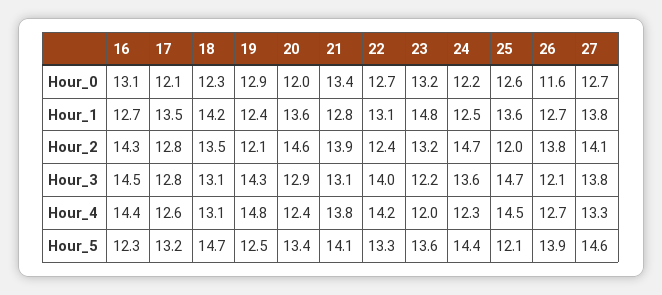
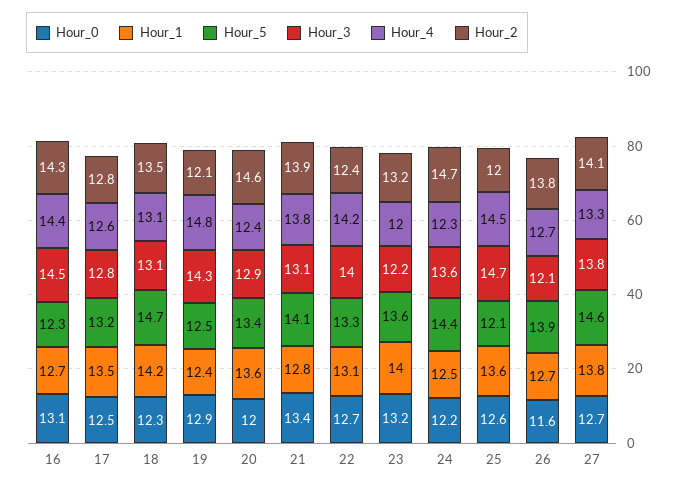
  {
    "Hour_0": {
      "16": 13.1,
-     "17": 12.1,
+     "17": 12.5,
      "18": 12.3,
      "19": 12.9,
      "20": 12,
      "21": 13.4,
      "22": 12.7,
      "23": 13.2,
      "24": 12.2,
      "25": 12.6,
      "26": 11.6,
      "27": 12.7
    },
    "Hour_1": {
      "16": 12.7,
      "17": 13.5,
      "18": 14.2,
      "19": 12.4,
      "20": 13.6,
      "21": 12.8,
      "22": 13.1,
-     "23": 14.8,
+     "23": 14,
      "24": 12.5,
      "25": 13.6,
      "26": 12.7,
      "27": 13.8
    },
    "Hour_2": {
      "16": 14.3,
      "17": 12.8,
      "18": 13.5,
      "19": 12.1,
      "20": 14.6,
      "21": 13.9,
      "22": 12.4,
      "23": 13.2,
      "24": 14.7,
      "25": 12,
      "26": 13.8,
      "27": 14.1
    },
    "Hour_3": {
      "16": 14.5,
      "17": 12.8,
      "18": 13.1,
      "19": 14.3,
      "20": 12.9,
      "21": 13.1,
      "22": 14,
      "23": 12.2,
      "24": 13.6,
      "25": 14.7,
      "26": 12.1,
      "27": 13.8
    },
    "Hour_4": {
      "16": 14.4,
      "17": 12.6,
      "18": 13.1,
      "19": 14.8,
      "20": 12.4,
      "21": 13.8,
      "22": 14.2,
      "23": 12,
      "24": 12.3,
      "25": 14.5,
      "26": 12.7,
      "27": 13.3
    },
    "Hour_5": {
      "16": 12.3,
      "17": 13.2,
      "18": 14.7,
      "19": 12.5,
      "20": 13.4,
      "21": 14.1,
      "22": 13.3,
      "23": 13.6,
      "24": 14.4,
      "25": 12.1,
      "26": 13.9,
      "27": 14.6
    }
  }

